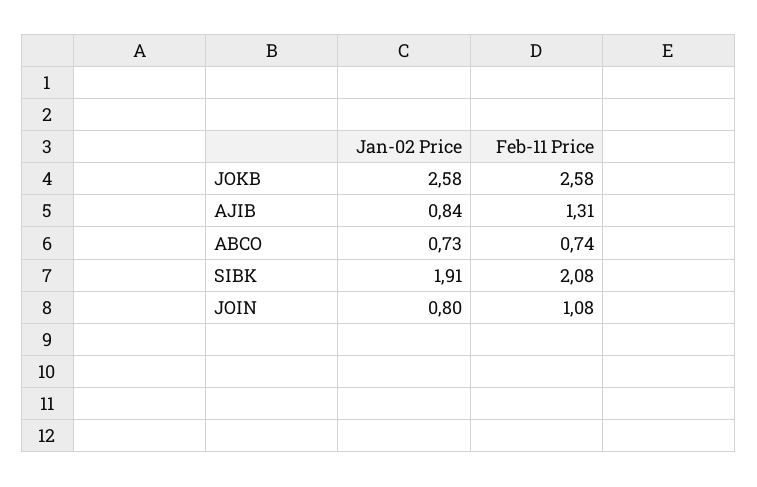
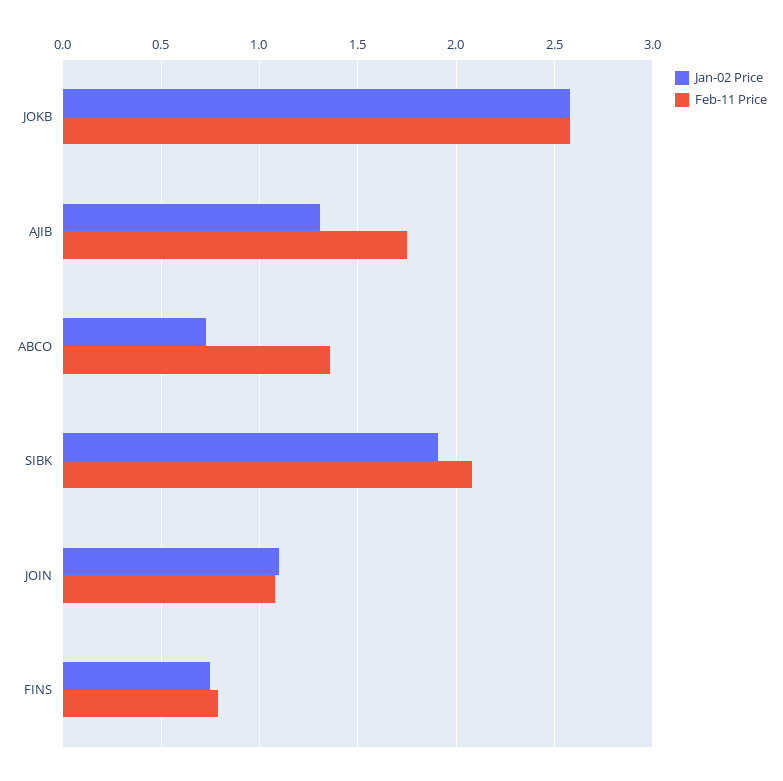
  {
    "Jan-02 Price": {
      "JOKB": 2.58,
-     "AJIB": 0.84,
+     "AJIB": 1.3,
      "ABCO": 0.73,
      "SIBK": 1.91,
-     "JOIN": 0.8
+     "JOIN": 1.1,
+     "FINS": 0.75
    },
    "Feb-11 Price": {
      "JOKB": 2.58,
-     "AJIB": 1.31,
+     "AJIB": 1.75,
-     "ABCO": 0.74,
+     "ABCO": 1.35,
      "SIBK": 2.08,
-     "JOIN": 1.08
+     "JOIN": 1.08,
+     "FINS": 0.8
    }
  }

